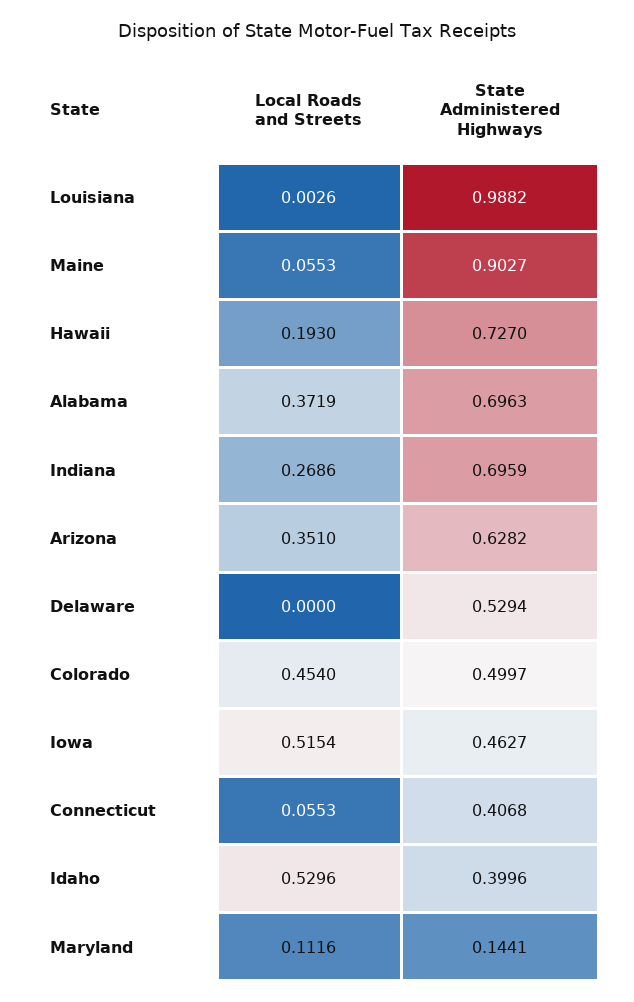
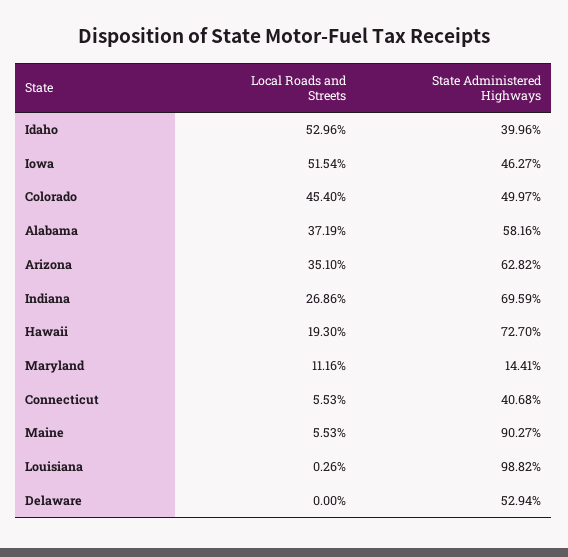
  {
    "Local Roads and Streets": {
      "Louisiana": 0.0026,
      "Maine": 0.0553,
      "Hawaii": 0.193,
      "Alabama": 0.3719,
      "Indiana": 0.2686,
      "Arizona": 0.351,
      "Delaware": 0,
      "Colorado": 0.454,
      "Iowa": 0.5154,
      "Connecticut": 0.0553,
      "Idaho": 0.5296,
      "Maryland": 0.1116
    },
    "State Administered Highways": {
      "Louisiana": 0.9882,
      "Maine": 0.9027,
      "Hawaii": 0.727,
-     "Alabama": 0.6963,
+     "Alabama": 0.5816,
      "Indiana": 0.6959,
      "Arizona": 0.6282,
      "Delaware": 0.5294,
      "Colorado": 0.4997,
      "Iowa": 0.4627,
      "Connecticut": 0.4068,
      "Idaho": 0.3996,
      "Maryland": 0.1441
    }
  }

